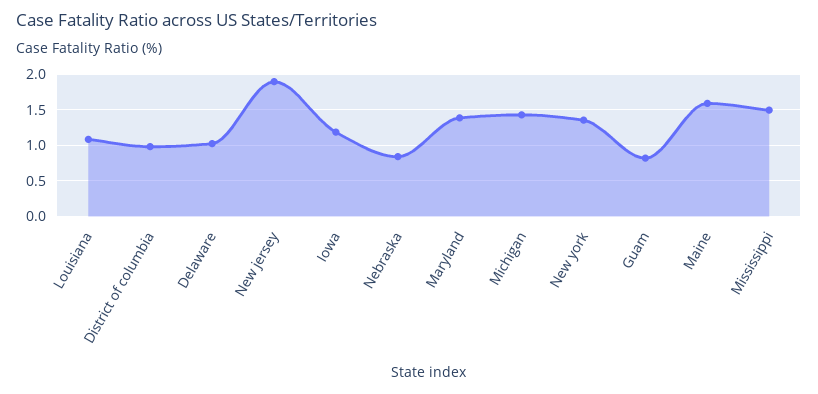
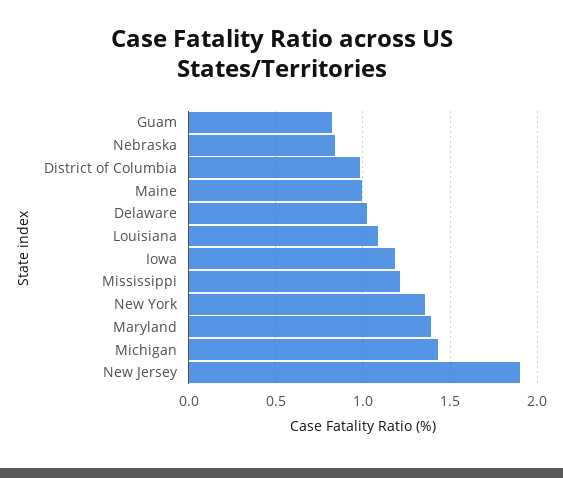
  {
    "Louisiana": 1.1,
    "District of columbia": 1,
    "Delaware": 1.05,
    "New jersey": 1.9,
    "Iowa": 1.2,
    "Nebraska": 0.85,
    "Maryland": 1.4,
    "Michigan": 1.45,
    "New york": 1.35,
    "Guam": 0.8,
-   "Maine": 1.6,
+   "Maine": 1,
-   "Mississippi": 1.5
+   "Mississippi": 1.2
  }

